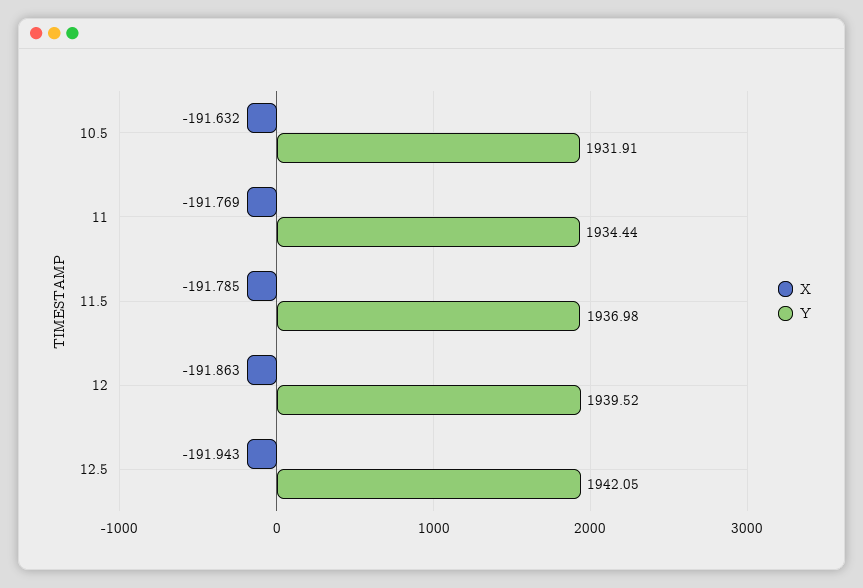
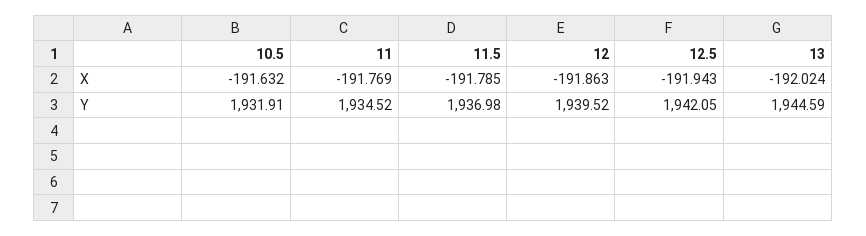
  {
    "X": {
      "10.5": -191.632,
      "11": -191.769,
      "11.5": -191.785,
      "12": -191.863,
-     "12.5": -191.943
+     "12.5": -191.943,
+     "13": -192.024
    },
    "Y": {
      "10.5": 1931.91,
-     "11": 1934.44,
+     "11": 1934.52,
      "11.5": 1936.98,
      "12": 1939.52,
-     "12.5": 1942.05
+     "12.5": 1942.05,
+     "13": 1944.59
    }
  }

